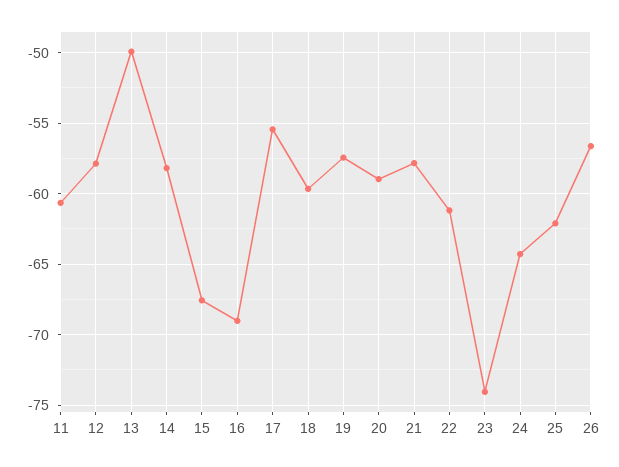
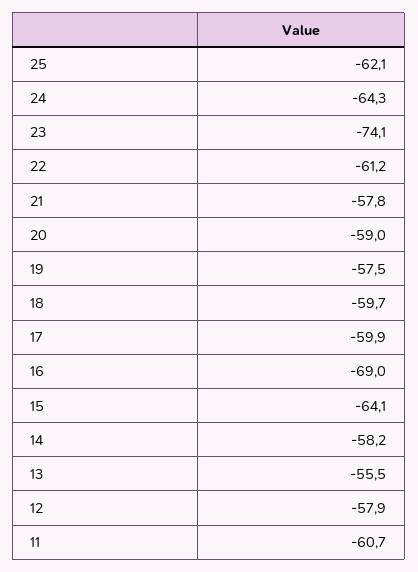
  {
    "11": -60.7,
    "12": -57.9,
-   "13": -50,
+   "13": -55.5,
    "14": -58.2,
-   "15": -67.5,
+   "15": -64.1,
    "16": -69,
-   "17": -55.5,
+   "17": -59.9,
    "18": -59.7,
    "19": -57.5,
    "20": -59,
    "21": -57.8,
    "22": -61.2,
    "23": -74.1,
    "24": -64.3,
-   "25": -62.1,
+   "25": -62.1
-   "26": -56.5
  }

